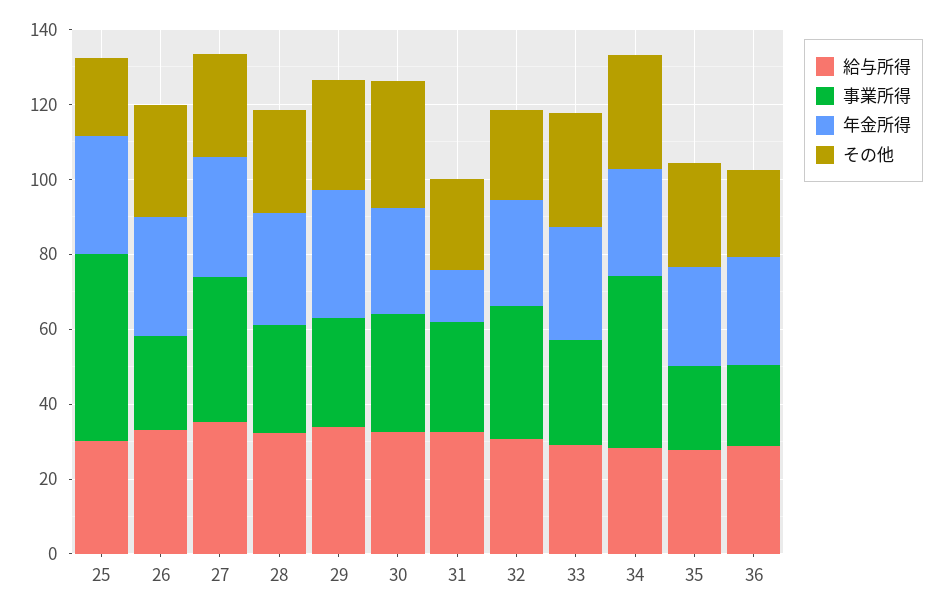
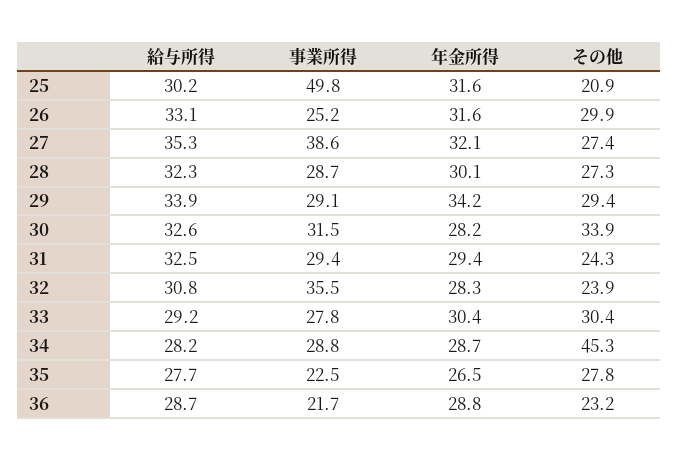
  {
    "給与所得": {
      "25": 30.2,
      "26": 33.1,
      "27": 35.3,
      "28": 32.3,
      "29": 33.9,
      "30": 32.6,
      "31": 32.5,
      "32": 30.8,
      "33": 29.2,
      "34": 28.2,
      "35": 27.7,
      "36": 28.7
    },
    "事業所得": {
      "25": 49.8,
      "26": 25.2,
      "27": 38.6,
      "28": 28.7,
      "29": 29.1,
      "30": 31.5,
      "31": 29.4,
      "32": 35.5,
      "33": 27.8,
-     "34": 45,
+     "34": 28.8,
      "35": 22.5,
      "36": 21.7
    },
    "年金所得": {
      "25": 31.6,
      "26": 31.6,
      "27": 32.1,
      "28": 30.1,
      "29": 34.2,
      "30": 28.2,
-     "31": 15,
+     "31": 29.4,
      "32": 28.3,
      "33": 30.4,
      "34": 28.7,
      "35": 26.5,
      "36": 28.8
    },
    "その他": {
      "25": 20.9,
      "26": 29.9,
      "27": 27.4,
      "28": 27.3,
      "29": 29.4,
      "30": 33.9,
      "31": 24.3,
      "32": 23.9,
      "33": 30.4,
-     "34": 30,
+     "34": 45.3,
      "35": 27.8,
      "36": 23.2
    }
  }

